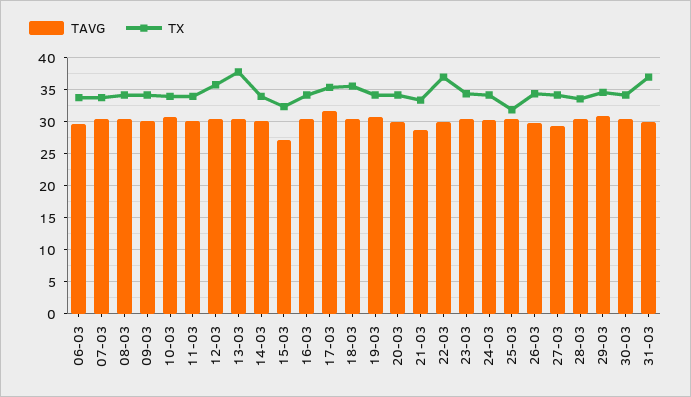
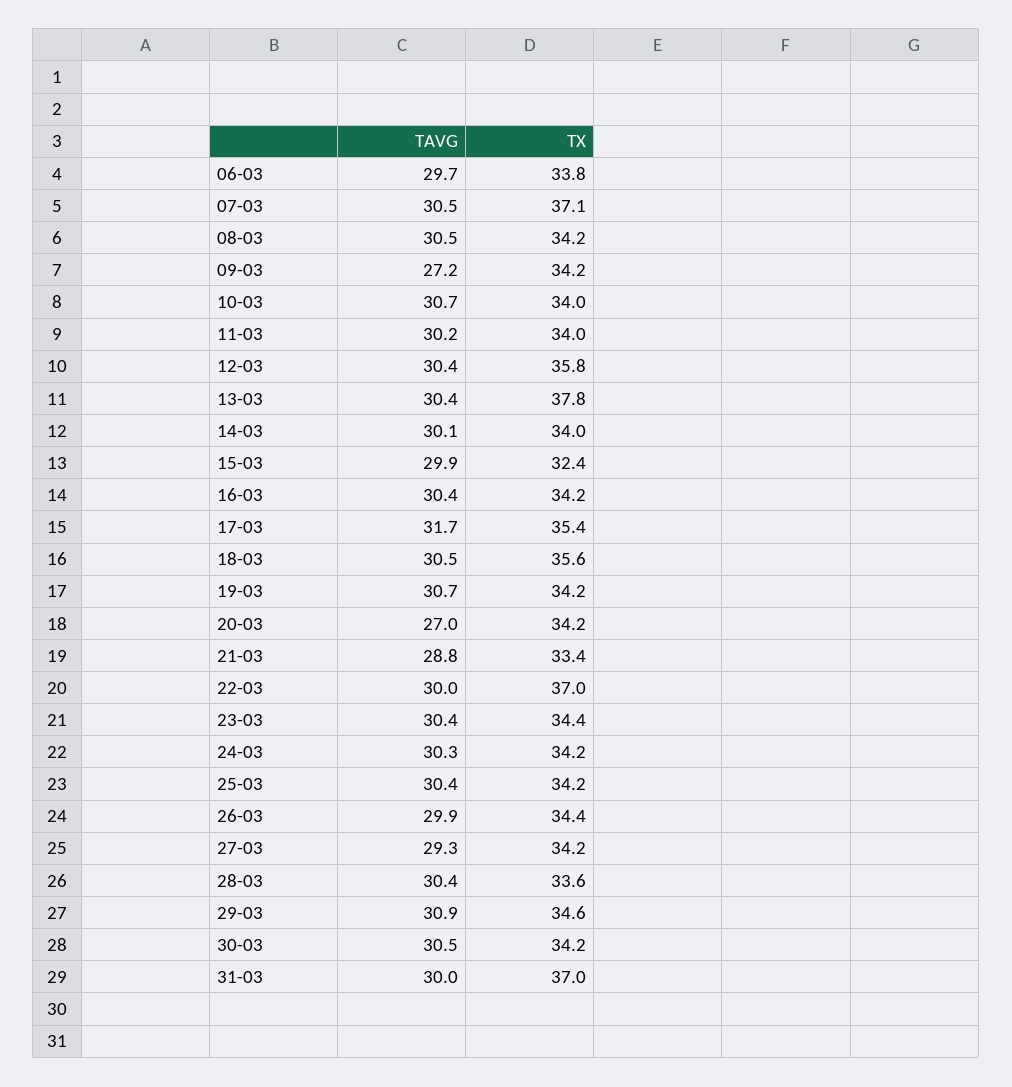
  {
    "TAVG": {
      "06-03": 29.7,
      "07-03": 30.5,
      "08-03": 30.5,
-     "09-03": 30,
+     "09-03": 27.2,
      "10-03": 30.7,
      "11-03": 30.2,
      "12-03": 30.4,
      "13-03": 30.4,
      "14-03": 30.1,
-     "15-03": 27,
+     "15-03": 29.9,
      "16-03": 30.4,
      "17-03": 31.7,
      "18-03": 30.5,
      "19-03": 30.7,
-     "20-03": 30,
+     "20-03": 27,
      "21-03": 28.8,
      "22-03": 30,
      "23-03": 30.4,
      "24-03": 30.3,
      "25-03": 30.4,
      "26-03": 29.9,
      "27-03": 29.3,
      "28-03": 30.4,
      "29-03": 30.9,
      "30-03": 30.5,
      "31-03": 30
    },
    "TX": {
      "06-03": 33.8,
-     "07-03": 34,
+     "07-03": 37.1,
      "08-03": 34.2,
      "09-03": 34.2,
      "10-03": 34,
      "11-03": 34,
      "12-03": 35.8,
      "13-03": 37.8,
      "14-03": 34,
      "15-03": 32.4,
      "16-03": 34.2,
      "17-03": 35.4,
      "18-03": 35.6,
      "19-03": 34.2,
      "20-03": 34.2,
      "21-03": 33.4,
      "22-03": 37,
      "23-03": 34.4,
      "24-03": 34.2,
-     "25-03": 32,
+     "25-03": 34.2,
      "26-03": 34.4,
      "27-03": 34.2,
      "28-03": 33.6,
      "29-03": 34.6,
      "30-03": 34.2,
      "31-03": 37
    }
  }

